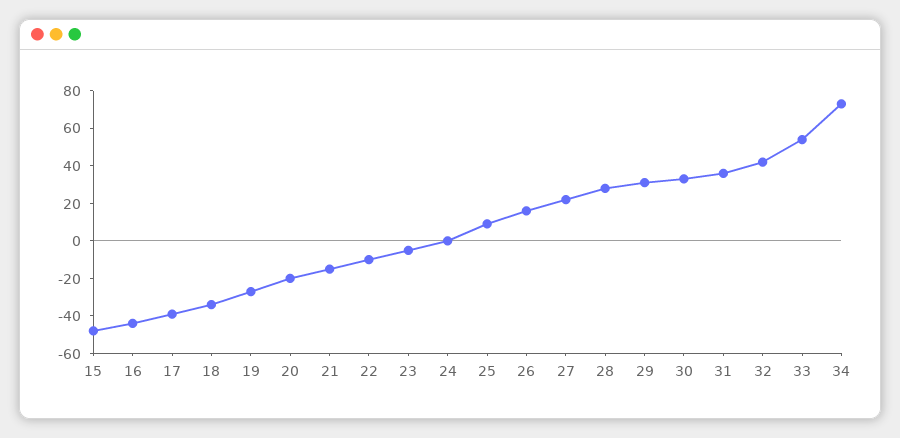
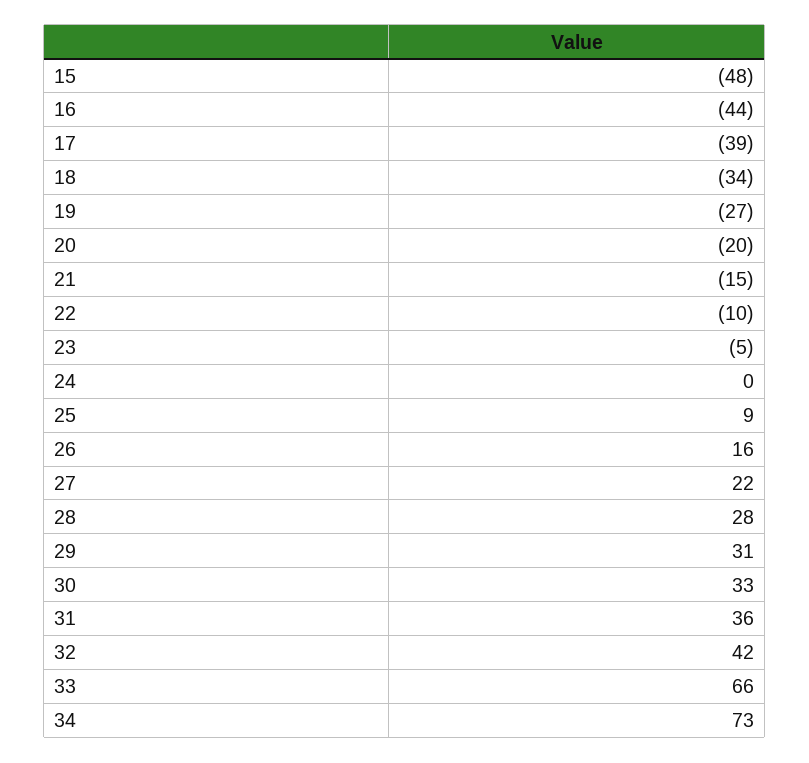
  {
    "15": -48,
    "16": -44,
    "17": -39,
    "18": -34,
    "19": -27,
    "20": -20,
    "21": -15,
    "22": -10,
    "23": -5,
    "24": 0,
    "25": 9,
    "26": 16,
    "27": 22,
    "28": 28,
    "29": 31,
    "30": 33,
    "31": 36,
    "32": 42,
-   "33": 55,
+   "33": 66,
    "34": 73
  }

